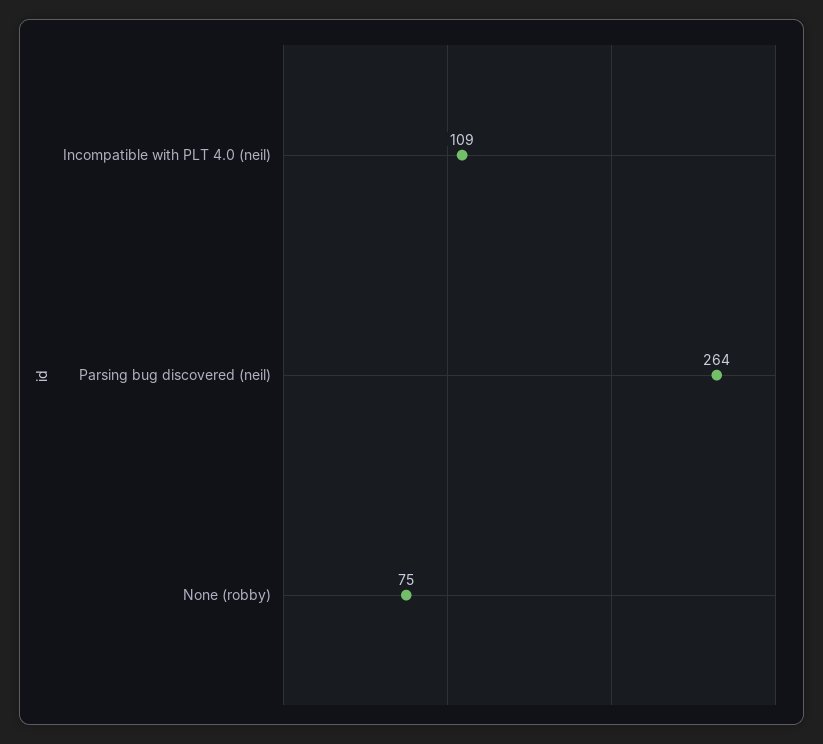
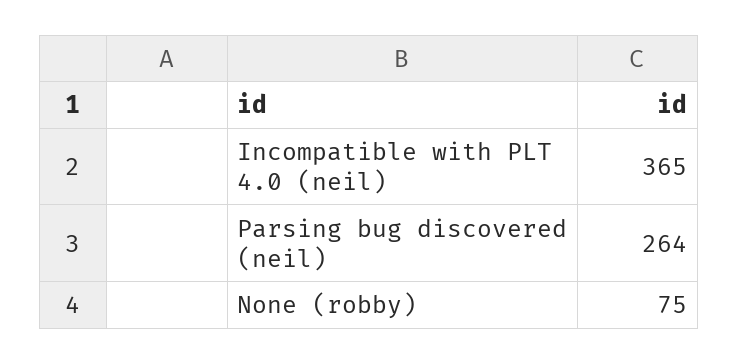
  {
-   "Incompatible with PLT 4.0 (neil)": 109,
+   "Incompatible with PLT 4.0 (neil)": 365,
    "Parsing bug discovered (neil)": 264,
    "None (robby)": 75
  }

